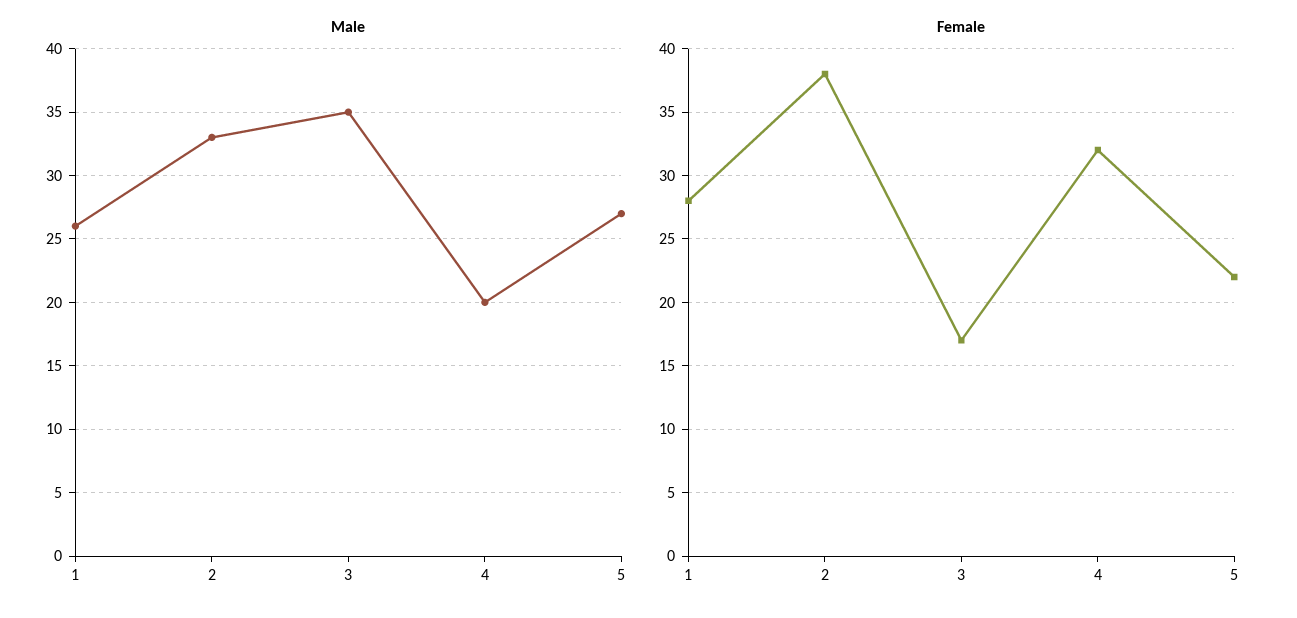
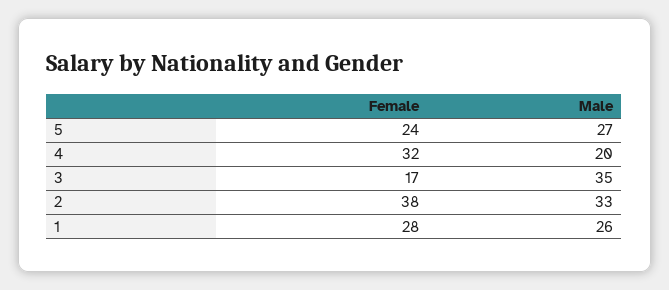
  {
    "Male": {
      "1": 26,
      "2": 33,
      "3": 35,
      "4": 20,
      "5": 27
    },
    "Female": {
      "1": 28,
      "2": 38,
      "3": 17,
      "4": 32,
-     "5": 22
+     "5": 24
    }
  }

